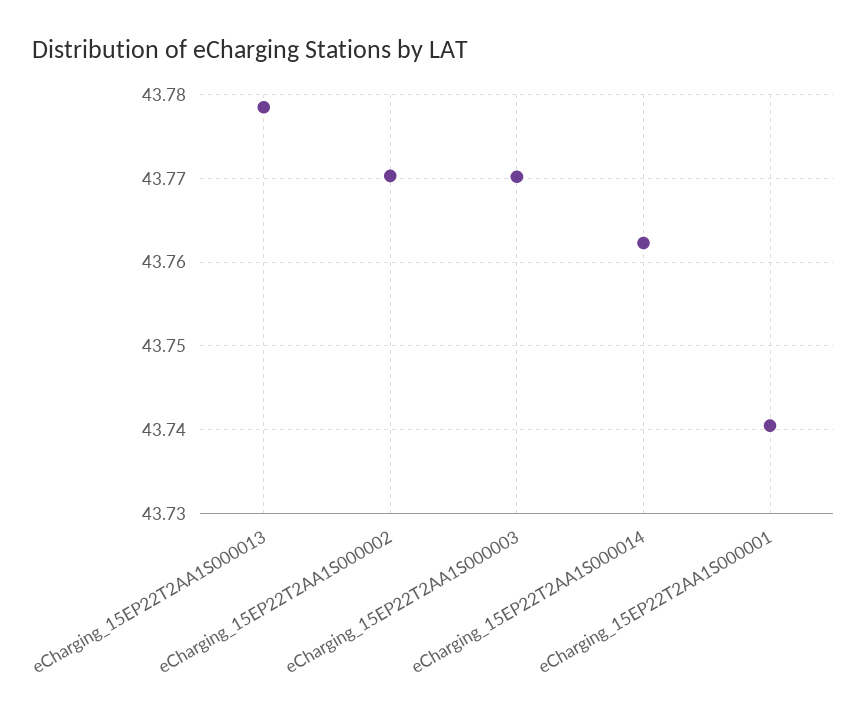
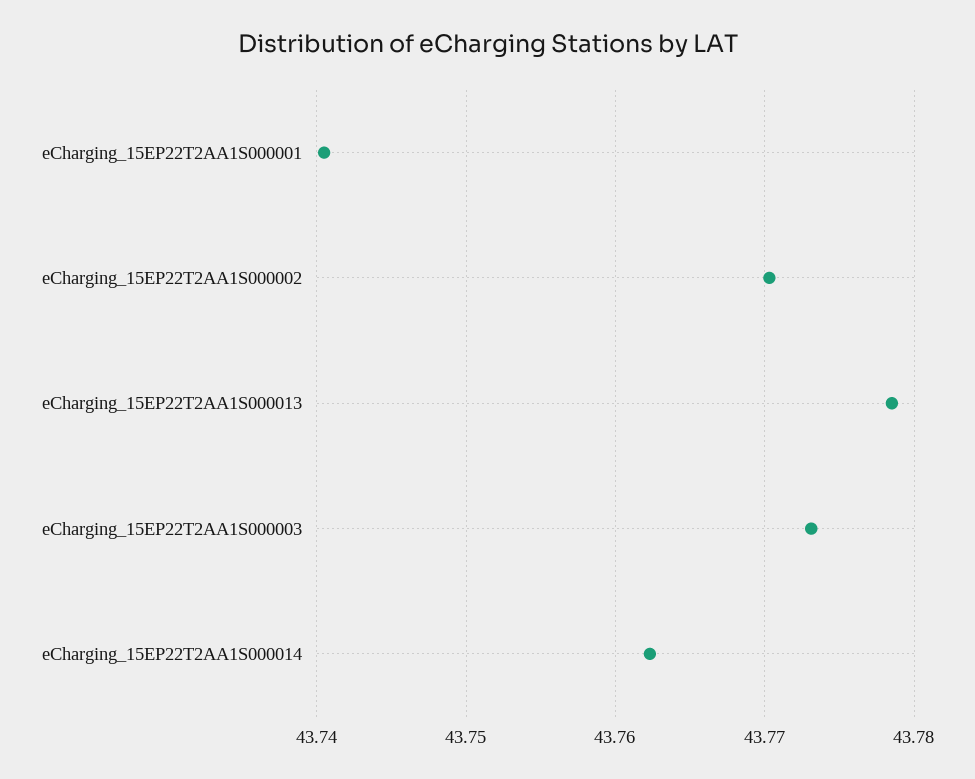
  {
    "eCharging_15EP22T2AA1S000013": 43.779,
    "eCharging_15EP22T2AA1S000002": 43.77,
-   "eCharging_15EP22T2AA1S000003": 43.77,
+   "eCharging_15EP22T2AA1S000003": 43.773,
    "eCharging_15EP22T2AA1S000014": 43.762,
    "eCharging_15EP22T2AA1S000001": 43.741
  }

